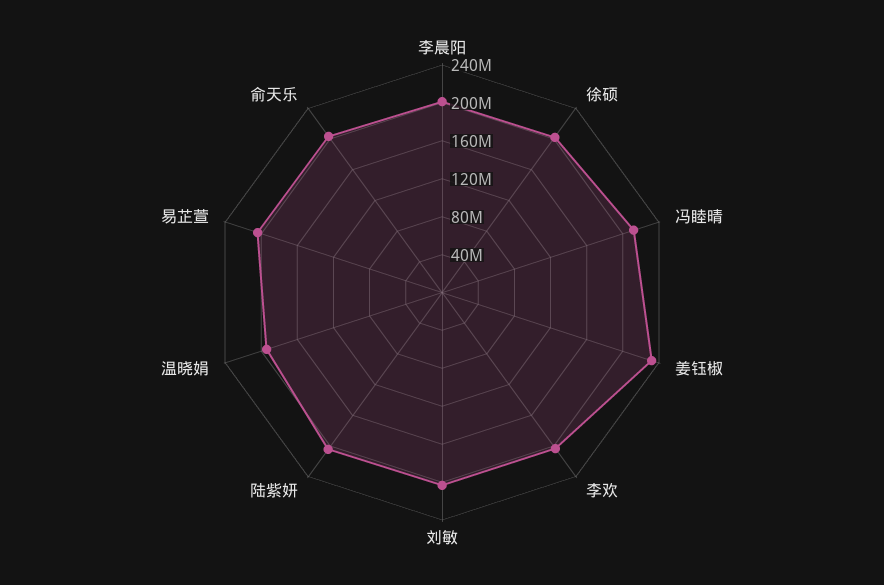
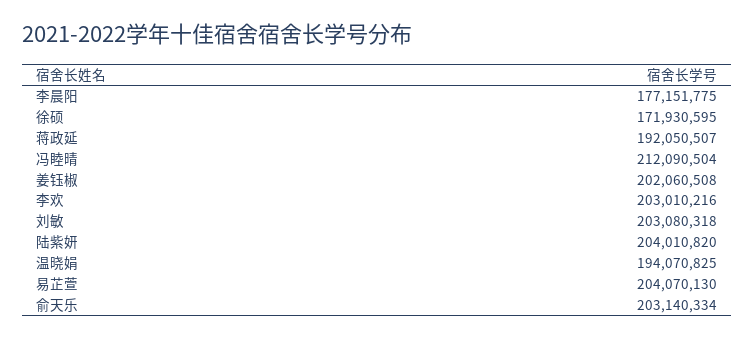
  {
-   "李晨阳": 200000000,
+   "李晨阳": 177151775,
-   "徐硕": 200000000,
+   "徐硕": 171930595,
    "冯睦晴": 212090504,
-   "姜钰椒": 230000000,
+   "姜钰椒": 202060508,
    "李欢": 203010216,
    "刘敏": 203080318,
    "陆紫妍": 204010820,
    "温晓娟": 194070825,
    "易芷萱": 204070130,
-   "俞天乐": 203140334
+   "俞天乐": 203140334,
+   "蒋政延": 192050507
  }

